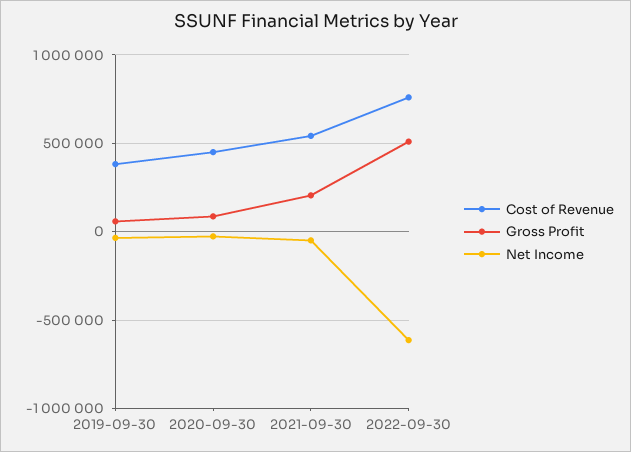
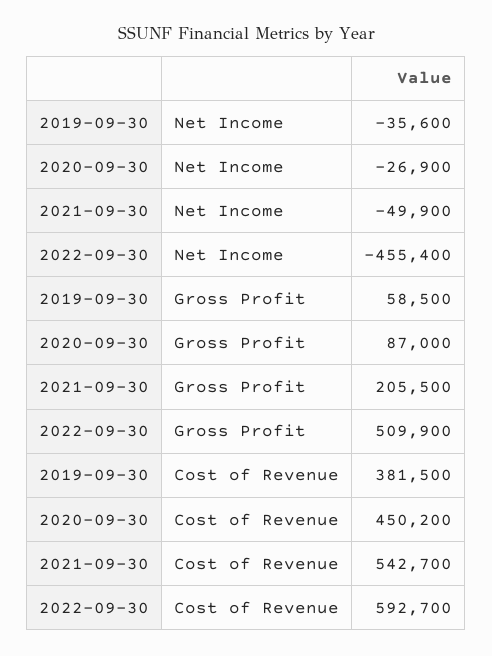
  {
    "Cost of Revenue": {
      "2019-09-30": 381500,
      "2020-09-30": 450200,
      "2021-09-30": 542700,
-     "2022-09-30": 750000
+     "2022-09-30": 592700
    },
    "Gross Profit": {
      "2019-09-30": 58500,
      "2020-09-30": 87000,
      "2021-09-30": 205500,
      "2022-09-30": 509900
    },
    "Net Income": {
      "2019-09-30": -35600,
      "2020-09-30": -26900,
      "2021-09-30": -49900,
-     "2022-09-30": -600000
+     "2022-09-30": -455400
    }
  }

